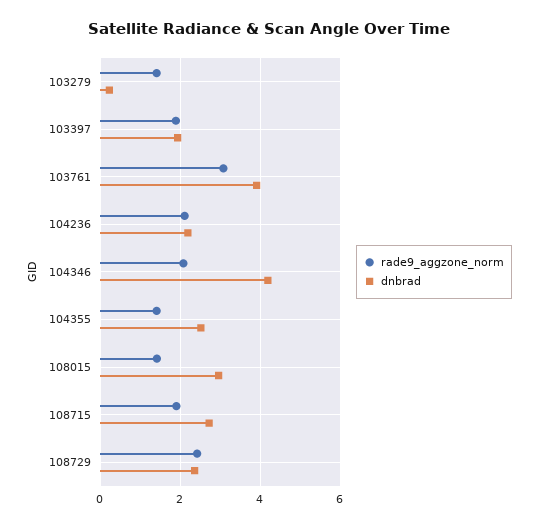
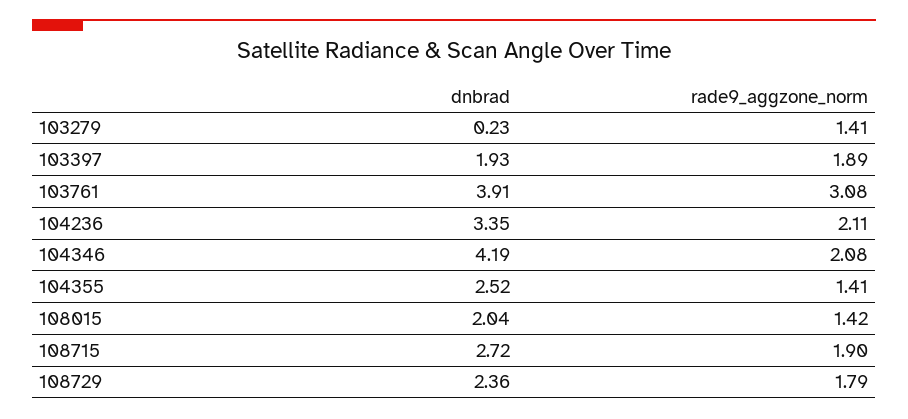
  {
    "rade9_aggzone_norm": {
      "103279": 1.41,
      "103397": 1.89,
      "103761": 3.08,
      "104236": 2.11,
      "104346": 2.08,
      "104355": 1.41,
      "108015": 1.42,
      "108715": 1.9,
-     "108729": 2.4
+     "108729": 1.79
    },
    "dnbrad": {
      "103279": 0.23,
      "103397": 1.93,
      "103761": 3.91,
-     "104236": 2.2,
+     "104236": 3.35,
      "104346": 4.19,
      "104355": 2.52,
-     "108015": 3,
+     "108015": 2.04,
      "108715": 2.72,
      "108729": 2.36
    }
  }

